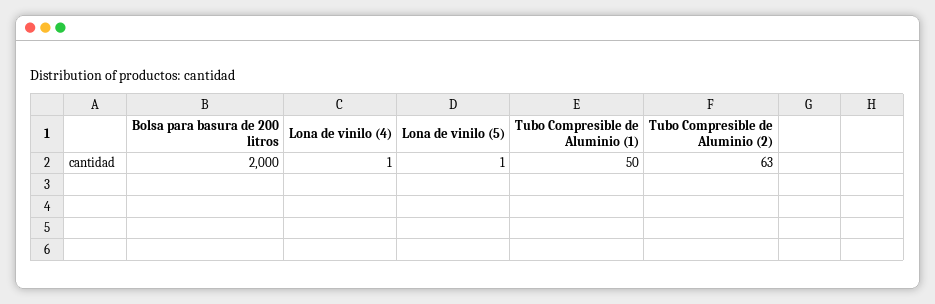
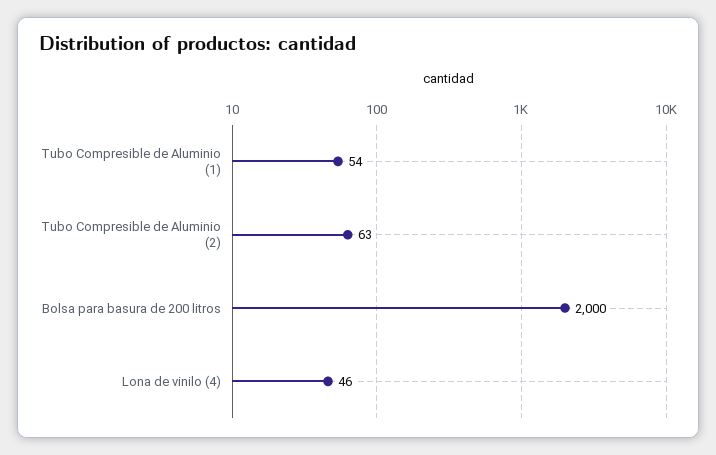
  {
    "Bolsa para basura de 200 litros": 2000,
-   "Lona de vinilo (4)": 1,
+   "Lona de vinilo (4)": 46,
-   "Lona de vinilo (5)": 1,
-   "Tubo Compresible de Aluminio (1)": 50,
+   "Tubo Compresible de Aluminio (1)": 54,
    "Tubo Compresible de Aluminio (2)": 63
  }

